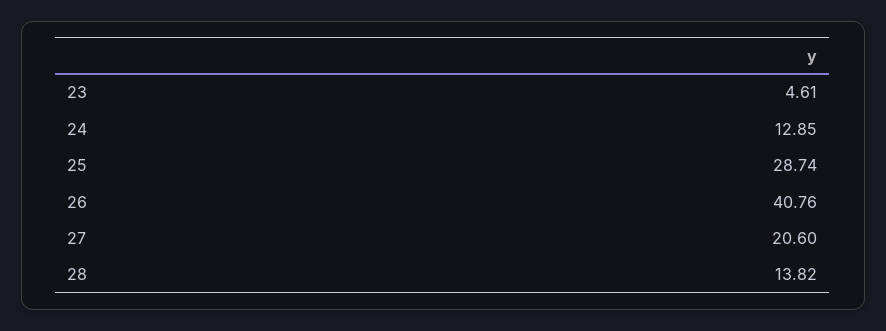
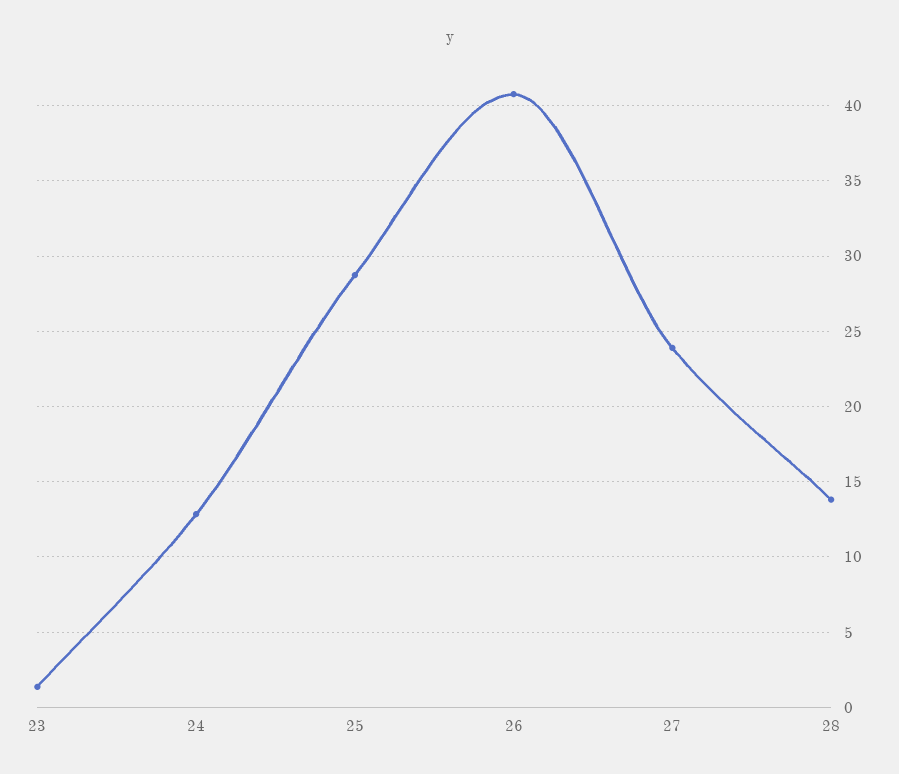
  {
-   "23": 4.61,
+   "23": 1.5,
    "24": 12.85,
    "25": 28.74,
    "26": 40.76,
-   "27": 20.6,
+   "27": 24,
    "28": 13.82
  }

